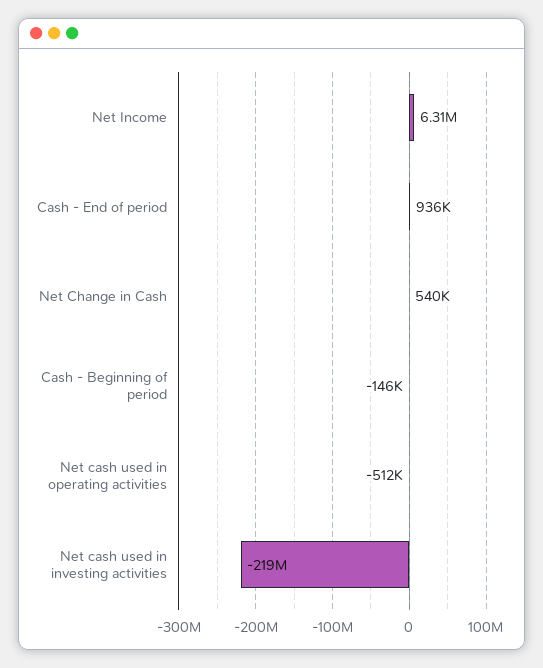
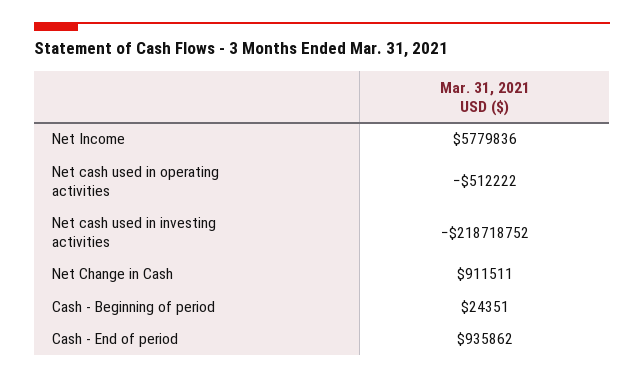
  {
-   "Net Income": 6310000,
+   "Net Income": 5779836,
    "Cash - End of period": 935862,
-   "Net Change in Cash": 540000,
+   "Net Change in Cash": 911511,
-   "Cash - Beginning of period": -146000,
+   "Cash - Beginning of period": 24351,
    "Net cash used in operating activities": -512222,
    "Net cash used in investing activities": -218718752
  }

